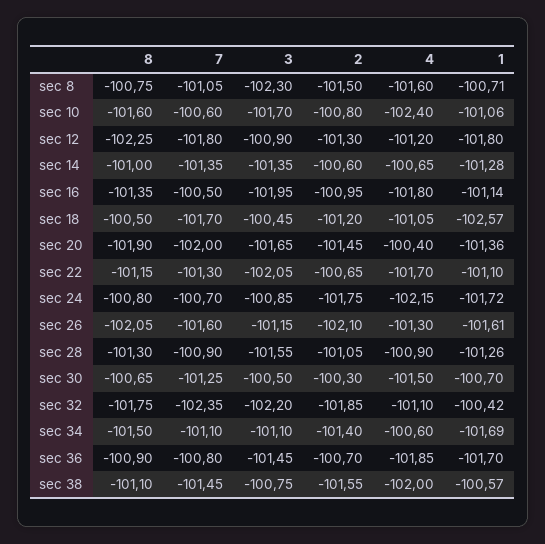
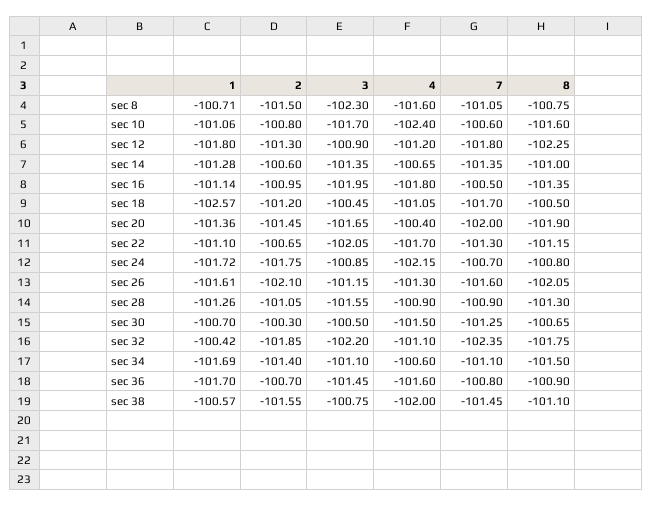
  {
    "8": {
      "sec 8": -100.75,
      "sec 10": -101.6,
      "sec 12": -102.25,
      "sec 14": -101,
      "sec 16": -101.35,
      "sec 18": -100.5,
      "sec 20": -101.9,
      "sec 22": -101.15,
      "sec 24": -100.8,
      "sec 26": -102.05,
      "sec 28": -101.3,
      "sec 30": -100.65,
      "sec 32": -101.75,
      "sec 34": -101.5,
      "sec 36": -100.9,
      "sec 38": -101.1
    },
    "7": {
      "sec 8": -101.05,
      "sec 10": -100.6,
      "sec 12": -101.8,
      "sec 14": -101.35,
      "sec 16": -100.5,
      "sec 18": -101.7,
      "sec 20": -102,
      "sec 22": -101.3,
      "sec 24": -100.7,
      "sec 26": -101.6,
      "sec 28": -100.9,
      "sec 30": -101.25,
      "sec 32": -102.35,
      "sec 34": -101.1,
      "sec 36": -100.8,
      "sec 38": -101.45
    },
    "3": {
      "sec 8": -102.3,
      "sec 10": -101.7,
      "sec 12": -100.9,
      "sec 14": -101.35,
      "sec 16": -101.95,
      "sec 18": -100.45,
      "sec 20": -101.65,
      "sec 22": -102.05,
      "sec 24": -100.85,
      "sec 26": -101.15,
      "sec 28": -101.55,
      "sec 30": -100.5,
      "sec 32": -102.2,
      "sec 34": -101.1,
      "sec 36": -101.45,
      "sec 38": -100.75
    },
    "2": {
      "sec 8": -101.5,
      "sec 10": -100.8,
      "sec 12": -101.3,
      "sec 14": -100.6,
      "sec 16": -100.95,
      "sec 18": -101.2,
      "sec 20": -101.45,
      "sec 22": -100.65,
      "sec 24": -101.75,
      "sec 26": -102.1,
      "sec 28": -101.05,
      "sec 30": -100.3,
      "sec 32": -101.85,
      "sec 34": -101.4,
      "sec 36": -100.7,
      "sec 38": -101.55
    },
    "4": {
      "sec 8": -101.6,
      "sec 10": -102.4,
      "sec 12": -101.2,
      "sec 14": -100.65,
      "sec 16": -101.8,
      "sec 18": -101.05,
      "sec 20": -100.4,
      "sec 22": -101.7,
      "sec 24": -102.15,
      "sec 26": -101.3,
      "sec 28": -100.9,
      "sec 30": -101.5,
      "sec 32": -101.1,
      "sec 34": -100.6,
-     "sec 36": -101.85,
+     "sec 36": -101.6,
      "sec 38": -102
    },
    "1": {
      "sec 8": -100.71,
      "sec 10": -101.06,
      "sec 12": -101.8,
      "sec 14": -101.28,
      "sec 16": -101.14,
      "sec 18": -102.57,
      "sec 20": -101.36,
      "sec 22": -101.1,
      "sec 24": -101.72,
      "sec 26": -101.61,
      "sec 28": -101.26,
      "sec 30": -100.7,
      "sec 32": -100.42,
      "sec 34": -101.69,
      "sec 36": -101.7,
      "sec 38": -100.57
    }
  }

